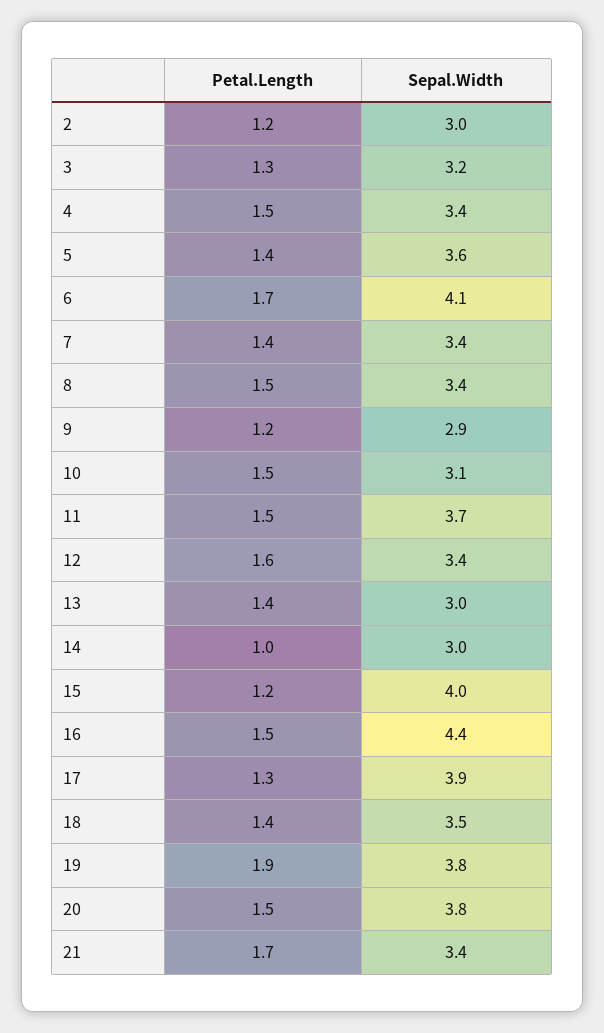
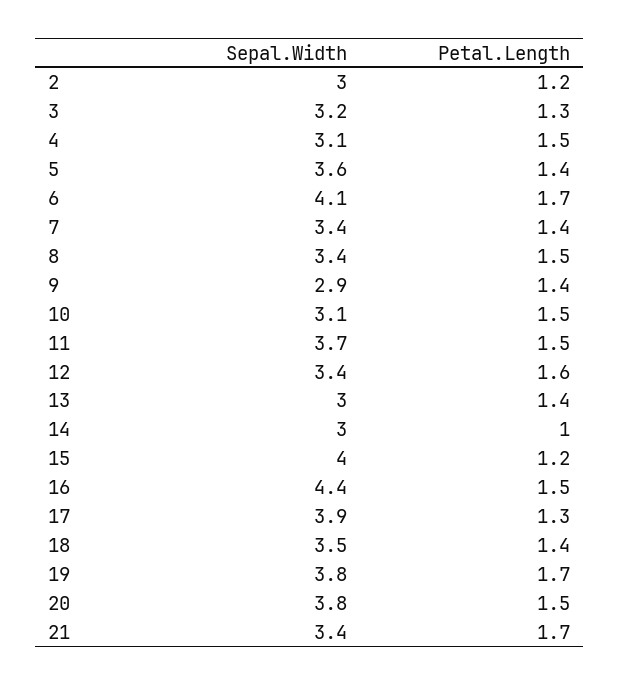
  {
    "Petal.Length": {
      "2": 1.2,
      "3": 1.3,
      "4": 1.5,
      "5": 1.4,
      "6": 1.7,
      "7": 1.4,
      "8": 1.5,
-     "9": 1.2,
+     "9": 1.4,
      "10": 1.5,
      "11": 1.5,
      "12": 1.6,
      "13": 1.4,
      "14": 1,
      "15": 1.2,
      "16": 1.5,
      "17": 1.3,
      "18": 1.4,
-     "19": 1.9,
+     "19": 1.7,
      "20": 1.5,
      "21": 1.7
    },
    "Sepal.Width": {
      "2": 3,
      "3": 3.2,
-     "4": 3.4,
+     "4": 3.1,
      "5": 3.6,
      "6": 4.1,
      "7": 3.4,
      "8": 3.4,
      "9": 2.9,
      "10": 3.1,
      "11": 3.7,
      "12": 3.4,
      "13": 3,
      "14": 3,
      "15": 4,
      "16": 4.4,
      "17": 3.9,
      "18": 3.5,
      "19": 3.8,
      "20": 3.8,
      "21": 3.4
    }
  }

